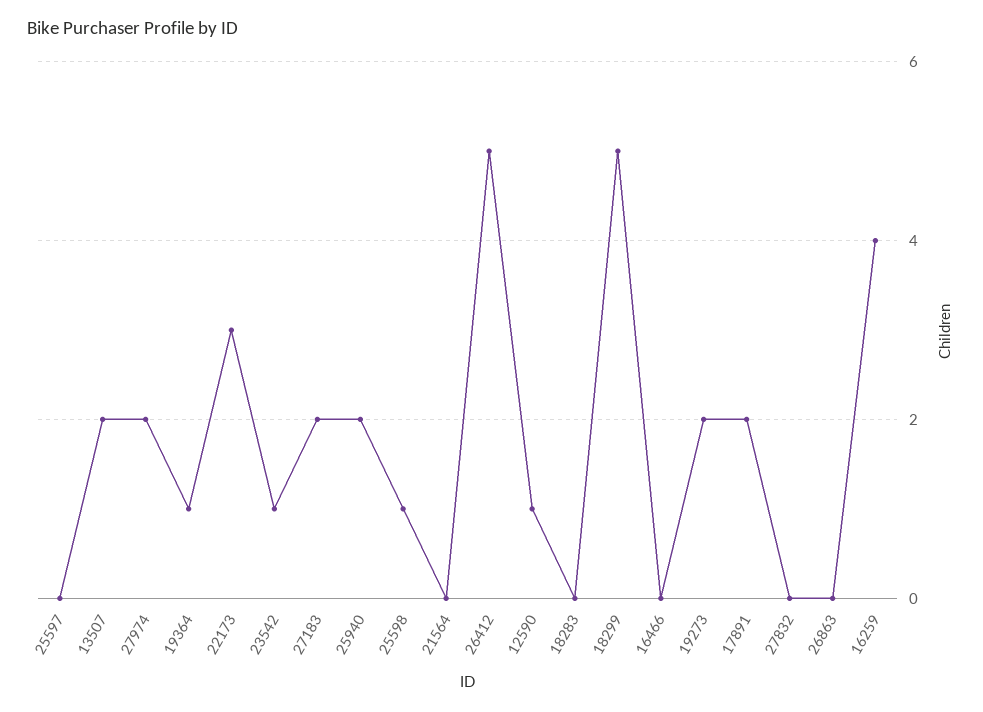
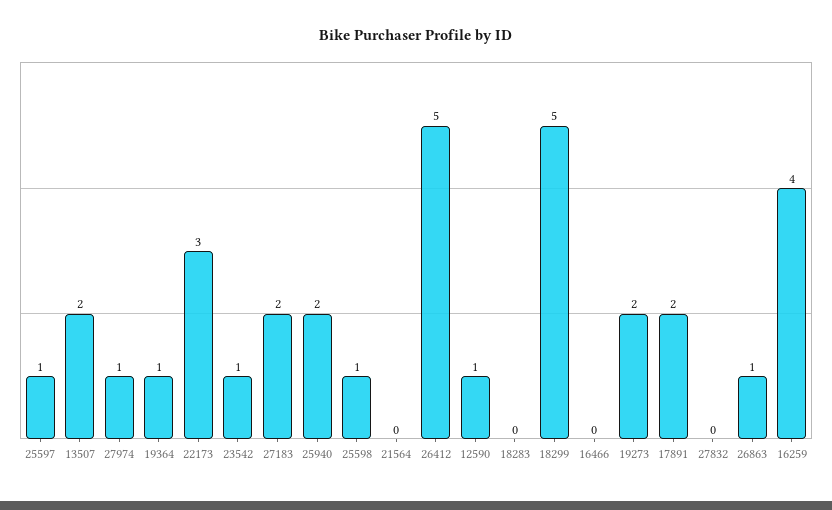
  {
-   "25597": 0,
+   "25597": 1,
    "13507": 2,
-   "27974": 2,
+   "27974": 1,
    "19364": 1,
    "22173": 3,
    "23542": 1,
    "27183": 2,
    "25940": 2,
    "25598": 1,
    "21564": 0,
    "26412": 5,
    "12590": 1,
    "18283": 0,
    "18299": 5,
    "16466": 0,
    "19273": 2,
    "17891": 2,
    "27832": 0,
-   "26863": 0,
+   "26863": 1,
    "16259": 4
  }

